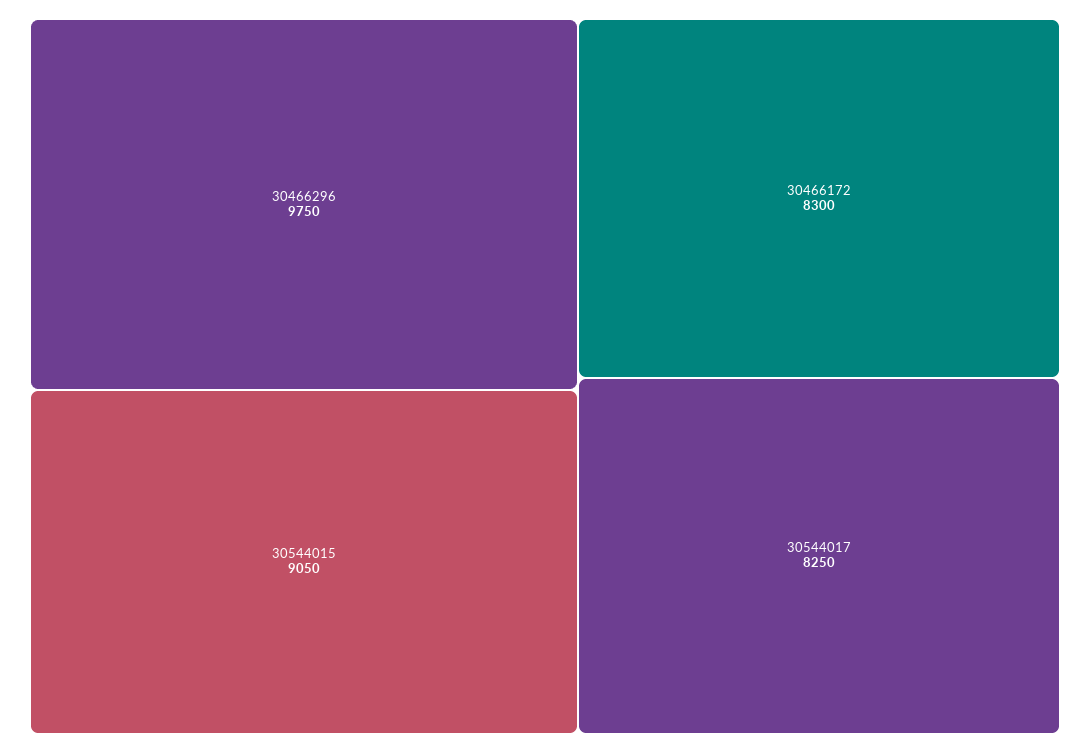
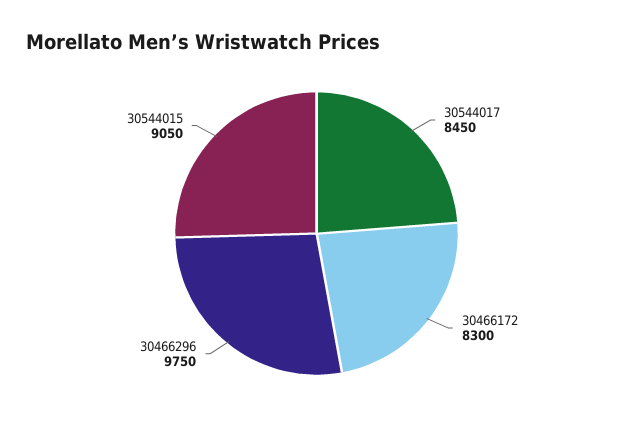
  {
    "30466296": 9750,
    "30544015": 9050,
    "30466172": 8300,
-   "30544017": 8250
+   "30544017": 8450
  }

